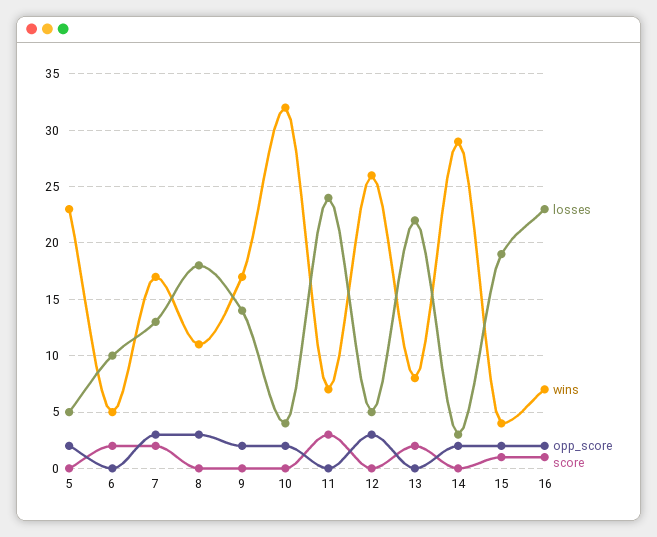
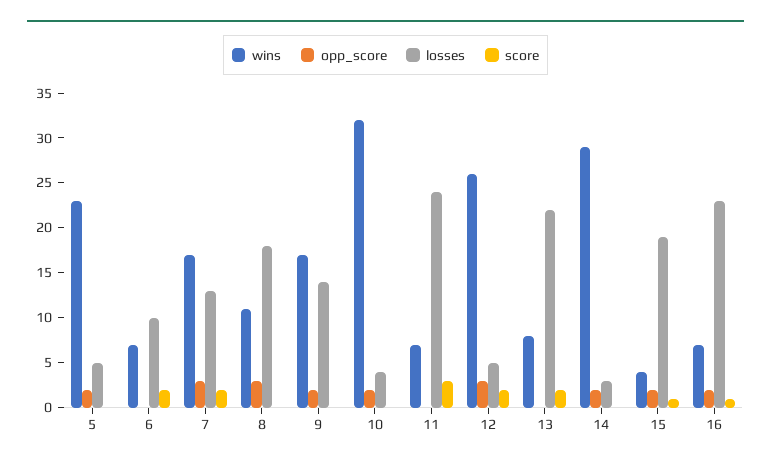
  {
    "losses": {
      "5": 5,
      "6": 10,
      "7": 13,
      "8": 18,
      "9": 14,
      "10": 4,
      "11": 24,
      "12": 5,
      "13": 22,
      "14": 3,
      "15": 19,
      "16": 23
    },
    "wins": {
      "5": 23,
-     "6": 5,
+     "6": 7,
      "7": 17,
      "8": 11,
      "9": 17,
      "10": 32,
      "11": 7,
      "12": 26,
      "13": 8,
      "14": 29,
      "15": 4,
      "16": 7
    },
    "opp_score": {
      "5": 2,
      "6": 0,
      "7": 3,
      "8": 3,
      "9": 2,
      "10": 2,
      "11": 0,
      "12": 3,
      "13": 0,
      "14": 2,
      "15": 2,
      "16": 2
    },
    "score": {
      "5": 0,
      "6": 2,
      "7": 2,
      "8": 0,
      "9": 0,
      "10": 0,
      "11": 3,
-     "12": 0,
+     "12": 2,
      "13": 2,
      "14": 0,
      "15": 1,
      "16": 1
    }
  }

